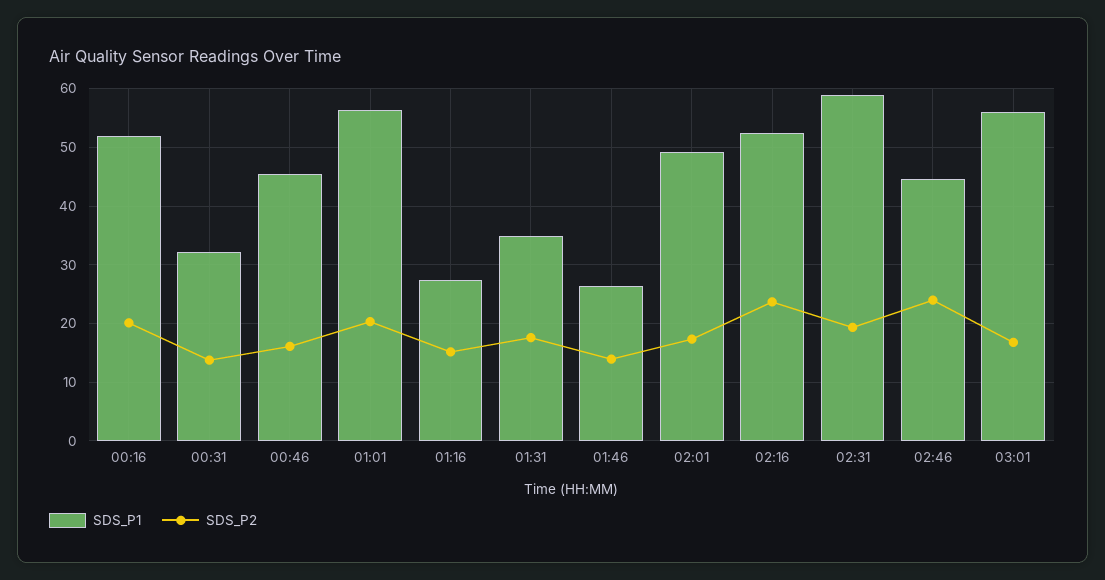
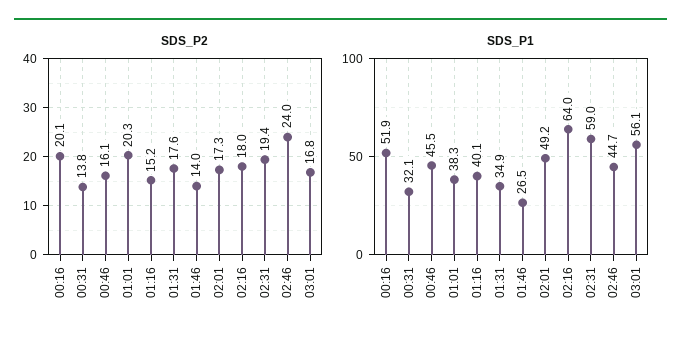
  {
    "SDS_P1": {
      "00:16": 51.9,
      "00:31": 32.1,
      "00:46": 45.5,
-     "01:01": 56,
+     "01:01": 38.3,
-     "01:16": 28,
+     "01:16": 40.1,
      "01:31": 34.9,
      "01:46": 26.5,
      "02:01": 49.2,
-     "02:16": 52,
+     "02:16": 64,
      "02:31": 59,
      "02:46": 44.7,
      "03:01": 56.1
    },
    "SDS_P2": {
      "00:16": 20.1,
      "00:31": 13.8,
      "00:46": 16.1,
      "01:01": 20.3,
      "01:16": 15.2,
      "01:31": 17.6,
      "01:46": 14,
      "02:01": 17.3,
-     "02:16": 24,
+     "02:16": 18,
      "02:31": 19.4,
      "02:46": 24,
      "03:01": 16.8
    }
  }

